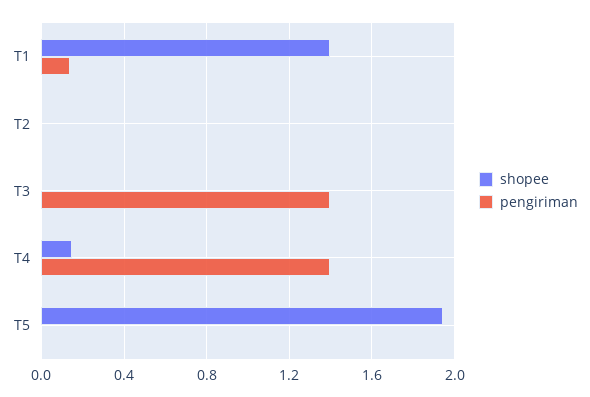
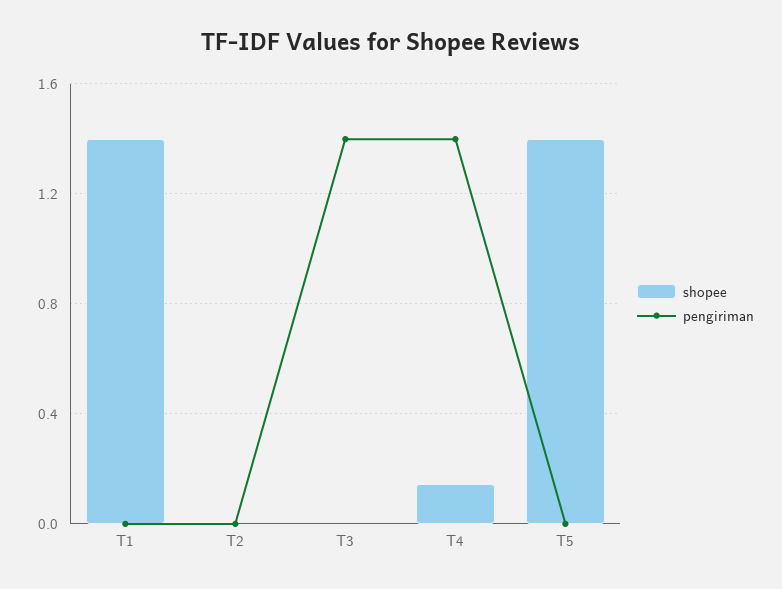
  {
    "shopee": {
      "T1": 1.4,
      "T2": 0,
      "T3": 0,
      "T4": 0.15,
-     "T5": 1.95
+     "T5": 1.4
    },
    "pengiriman": {
-     "T1": 0.15,
+     "T1": 0,
      "T2": 0,
      "T3": 1.4,
      "T4": 1.4,
      "T5": 0
    }
  }

